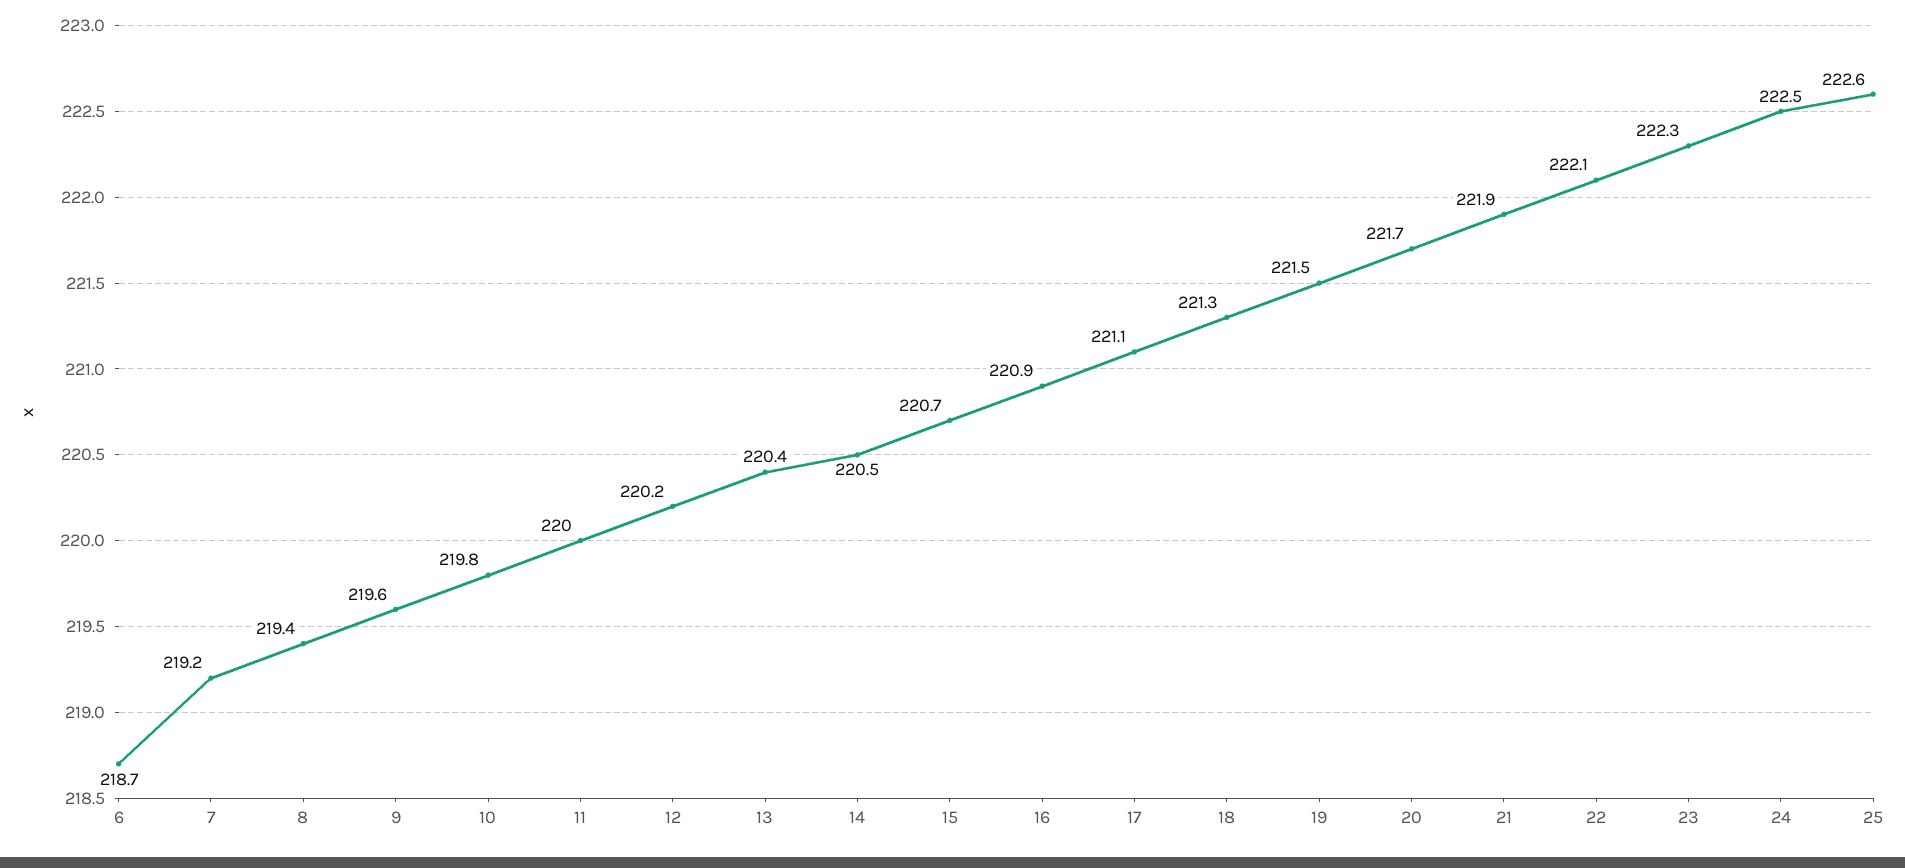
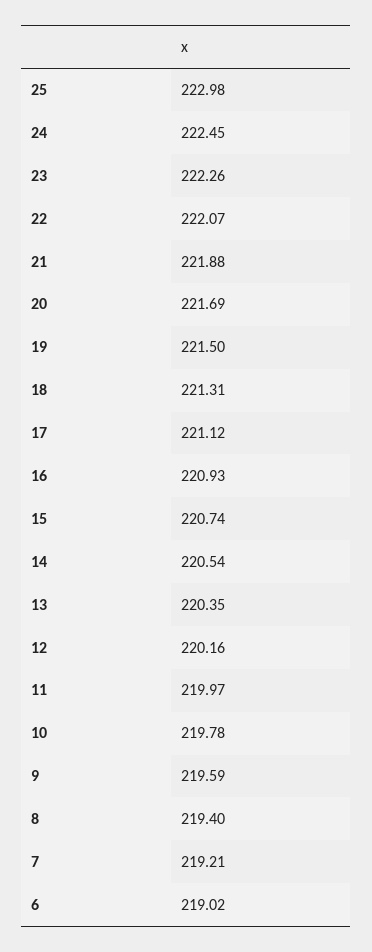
  {
-   "6": 218.7,
+   "6": 219.02,
    "7": 219.21,
    "8": 219.4,
    "9": 219.59,
    "10": 219.78,
    "11": 219.97,
    "12": 220.16,
    "13": 220.35,
    "14": 220.54,
    "15": 220.74,
    "16": 220.93,
    "17": 221.12,
    "18": 221.31,
    "19": 221.5,
    "20": 221.69,
    "21": 221.88,
    "22": 222.07,
    "23": 222.26,
    "24": 222.45,
-   "25": 222.6
+   "25": 222.98
  }

